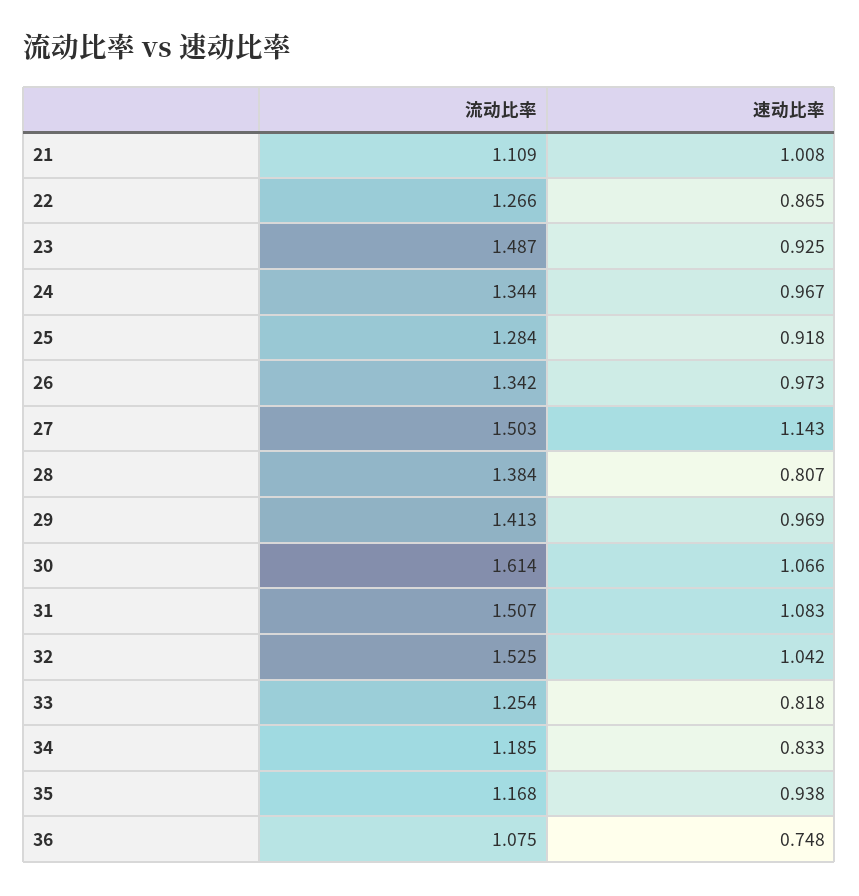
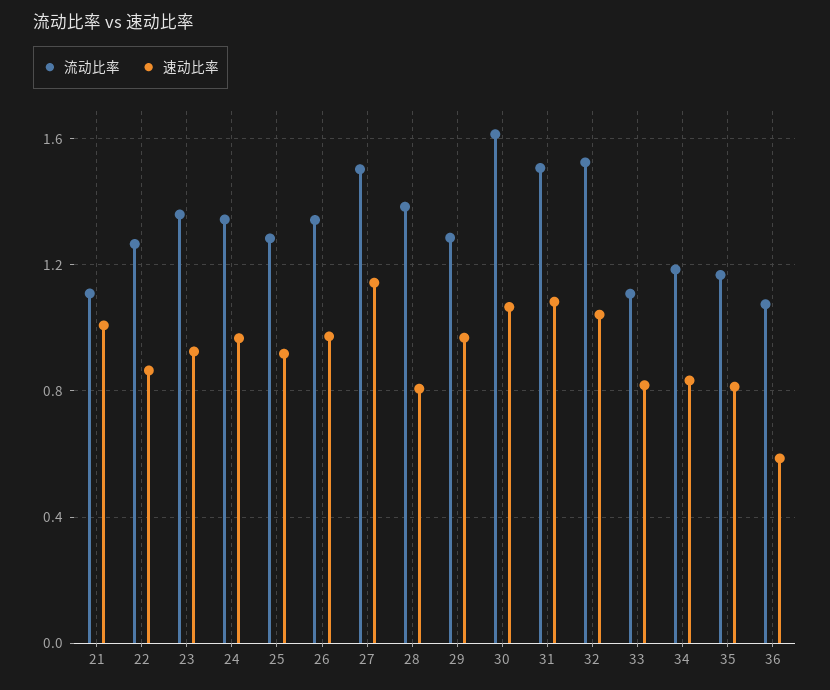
  {
    "流动比率": {
      "21": 1.109,
      "22": 1.266,
-     "23": 1.487,
+     "23": 1.35,
      "24": 1.344,
      "25": 1.284,
      "26": 1.342,
      "27": 1.503,
      "28": 1.384,
-     "29": 1.413,
+     "29": 1.3,
      "30": 1.614,
      "31": 1.507,
      "32": 1.525,
-     "33": 1.254,
+     "33": 1.1,
      "34": 1.185,
      "35": 1.168,
      "36": 1.075
    },
    "速动比率": {
      "21": 1.008,
      "22": 0.865,
      "23": 0.925,
      "24": 0.967,
      "25": 0.918,
      "26": 0.973,
      "27": 1.143,
      "28": 0.807,
      "29": 0.969,
      "30": 1.066,
      "31": 1.083,
      "32": 1.042,
      "33": 0.818,
      "34": 0.833,
-     "35": 0.938,
+     "35": 0.8,
-     "36": 0.748
+     "36": 0.6
    }
  }

